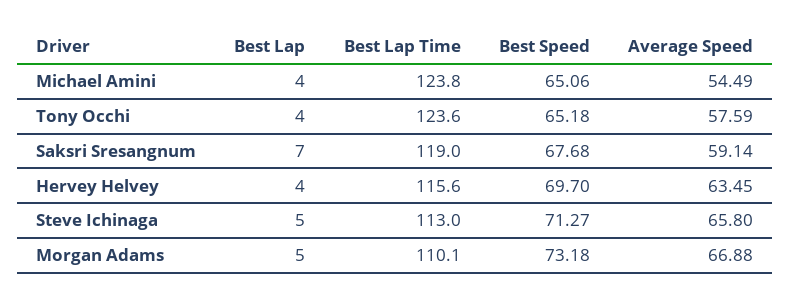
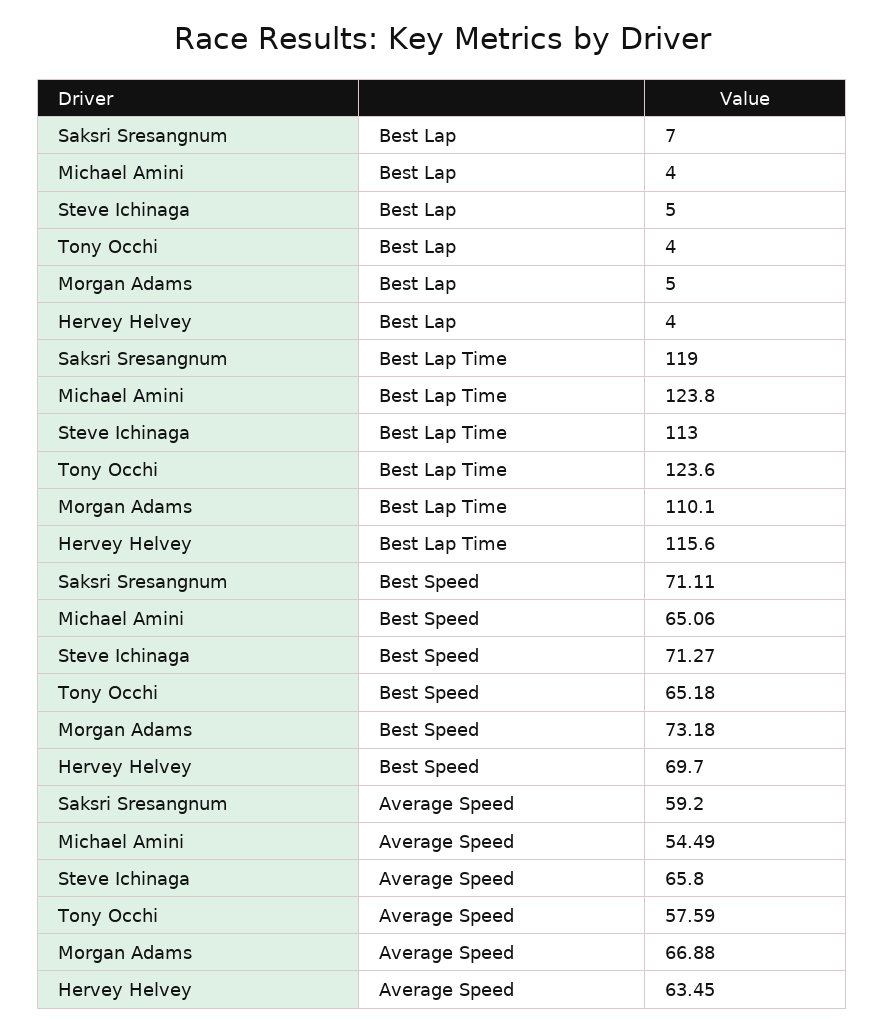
  {
    "Best Lap": {
      "Michael Amini": 4,
      "Tony Occhi": 4,
      "Saksri Sresangnum": 7,
      "Hervey Helvey": 4,
      "Steve Ichinaga": 5,
      "Morgan Adams": 5
    },
    "Best Lap Time": {
      "Michael Amini": 123.8,
      "Tony Occhi": 123.6,
      "Saksri Sresangnum": 119,
      "Hervey Helvey": 115.6,
      "Steve Ichinaga": 113,
      "Morgan Adams": 110.1
    },
    "Best Speed": {
      "Michael Amini": 65.06,
      "Tony Occhi": 65.18,
-     "Saksri Sresangnum": 67.68,
+     "Saksri Sresangnum": 71.11,
      "Hervey Helvey": 69.7,
      "Steve Ichinaga": 71.27,
      "Morgan Adams": 73.18
    },
    "Average Speed": {
      "Michael Amini": 54.49,
      "Tony Occhi": 57.59,
-     "Saksri Sresangnum": 59.14,
+     "Saksri Sresangnum": 59.2,
      "Hervey Helvey": 63.45,
      "Steve Ichinaga": 65.8,
      "Morgan Adams": 66.88
    }
  }

